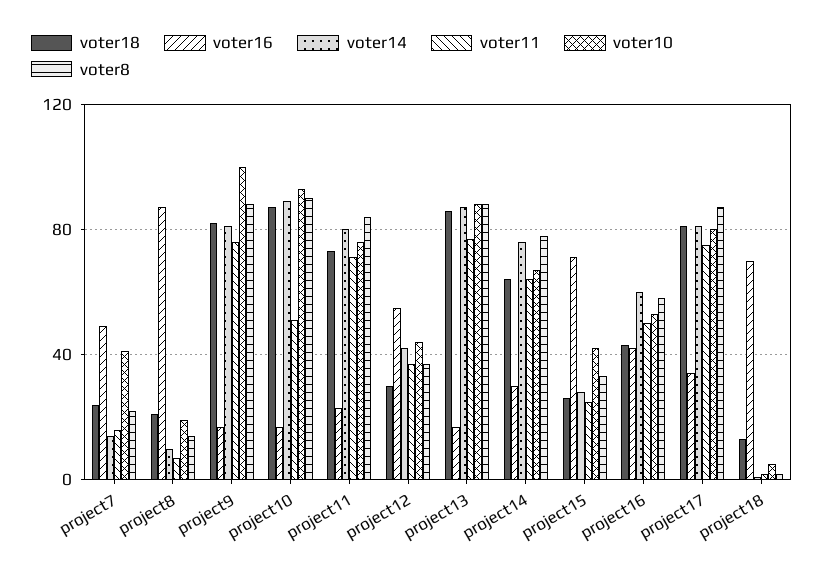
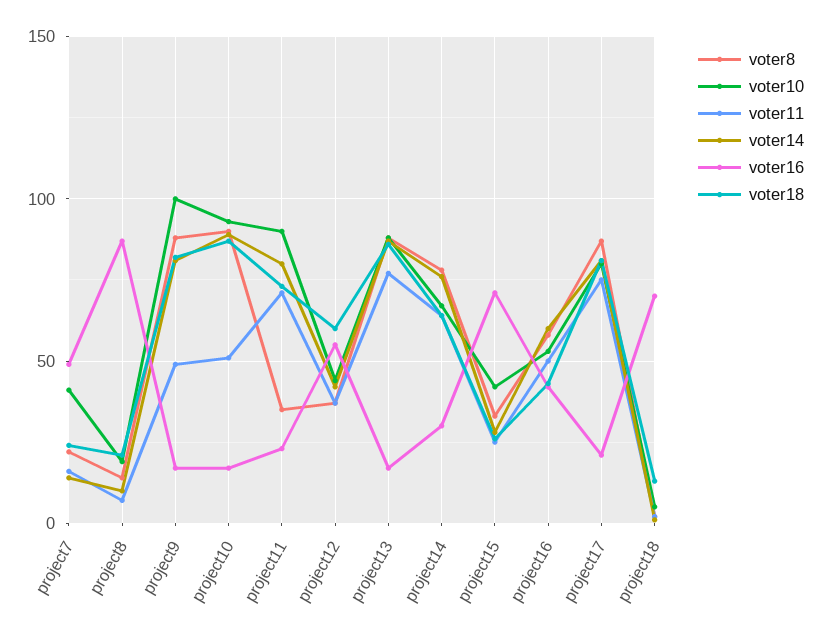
  {
    "voter18": {
      "project7": 25,
      "project8": 20,
      "project9": 80,
      "project10": 85,
      "project11": 75,
-     "project12": 30,
+     "project12": 60,
      "project13": 85,
      "project14": 65,
      "project15": 25,
      "project16": 45,
      "project17": 80,
      "project18": 15
    },
    "voter16": {
      "project7": 50,
      "project8": 85,
      "project9": 15,
      "project10": 15,
      "project11": 25,
      "project12": 55,
      "project13": 15,
      "project14": 30,
      "project15": 70,
      "project16": 40,
-     "project17": 35,
+     "project17": 20,
      "project18": 70
    },
    "voter14": {
      "project7": 15,
      "project8": 10,
      "project9": 80,
      "project10": 90,
      "project11": 80,
      "project12": 40,
      "project13": 85,
      "project14": 75,
      "project15": 30,
      "project16": 60,
      "project17": 80,
      "project18": 0
    },
    "voter11": {
      "project7": 15,
      "project8": 5,
-     "project9": 75,
+     "project9": 50,
      "project10": 50,
      "project11": 70,
      "project12": 35,
      "project13": 75,
      "project14": 65,
      "project15": 25,
      "project16": 50,
      "project17": 75,
      "project18": 0
    },
    "voter10": {
      "project7": 40,
      "project8": 20,
      "project9": 100,
      "project10": 95,
-     "project11": 75,
+     "project11": 90,
      "project12": 45,
      "project13": 90,
      "project14": 65,
      "project15": 40,
      "project16": 55,
      "project17": 80,
      "project18": 5
    },
    "voter8": {
      "project7": 20,
      "project8": 15,
      "project9": 90,
      "project10": 90,
-     "project11": 85,
+     "project11": 35,
      "project12": 35,
      "project13": 90,
      "project14": 80,
      "project15": 35,
      "project16": 60,
      "project17": 85,
      "project18": 0
    }
  }

